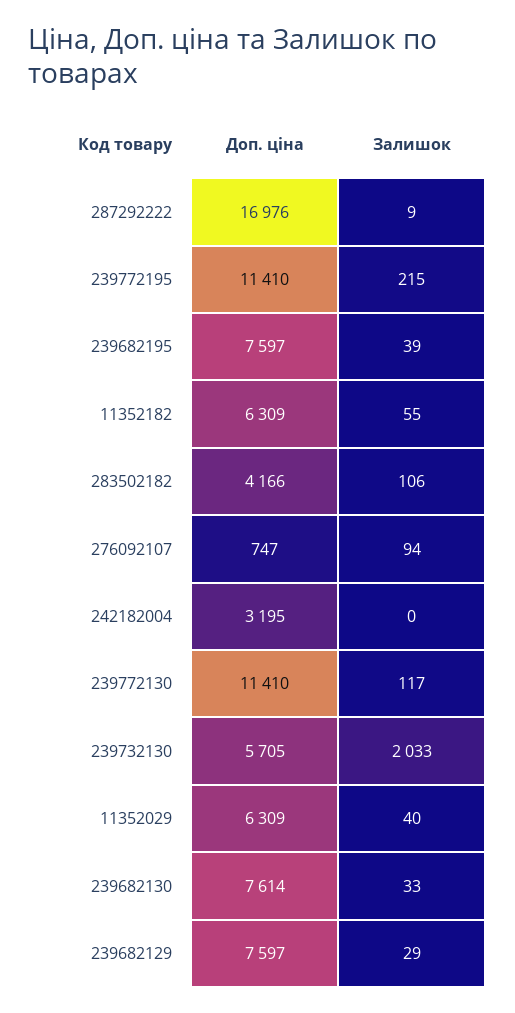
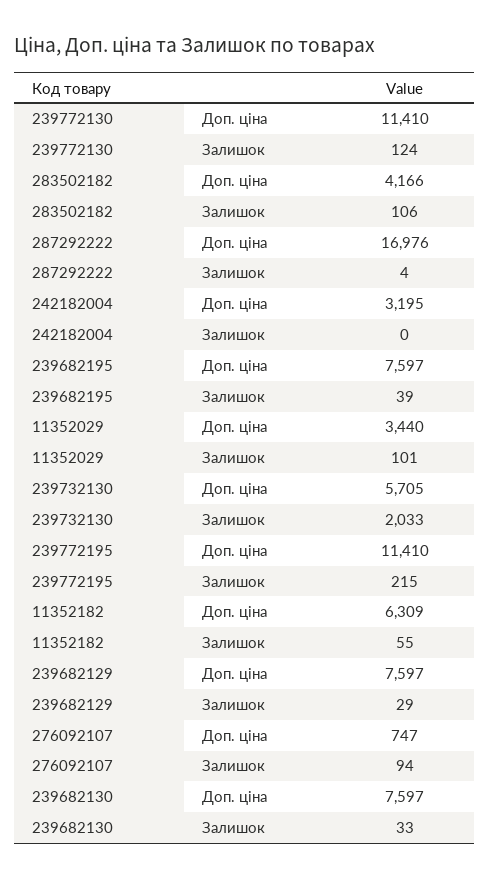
  {
    "Доп. ціна": {
      "287292222": 16976,
      "239772195": 11410,
      "239682195": 7597,
      "11352182": 6309,
      "283502182": 4166,
      "276092107": 747,
      "242182004": 3195,
      "239772130": 11410,
      "239732130": 5705,
-     "11352029": 6309,
+     "11352029": 3440,
-     "239682130": 7614,
+     "239682130": 7597,
      "239682129": 7597
    },
    "Залишок": {
-     "287292222": 9,
+     "287292222": 4,
      "239772195": 215,
      "239682195": 39,
      "11352182": 55,
      "283502182": 106,
      "276092107": 94,
      "242182004": 0,
-     "239772130": 117,
+     "239772130": 124,
      "239732130": 2033,
-     "11352029": 40,
+     "11352029": 101,
      "239682130": 33,
      "239682129": 29
    }
  }

